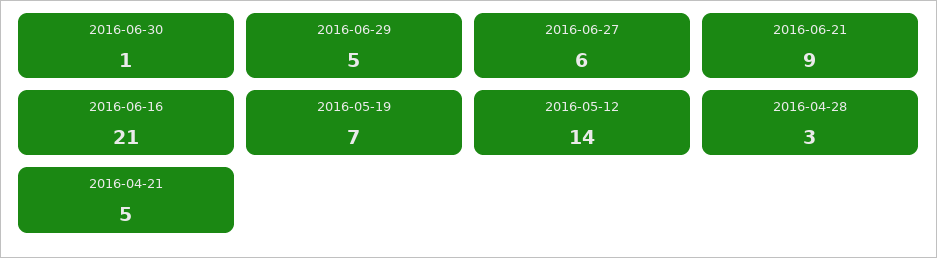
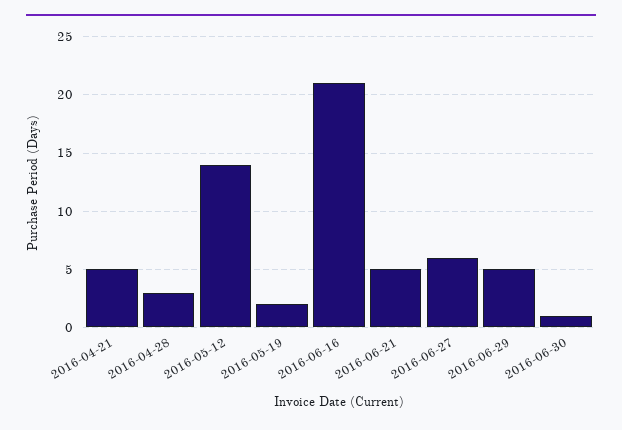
  {
    "2016-06-30": 1,
    "2016-06-29": 5,
    "2016-06-27": 6,
-   "2016-06-21": 9,
+   "2016-06-21": 5,
    "2016-06-16": 21,
-   "2016-05-19": 7,
+   "2016-05-19": 2,
    "2016-05-12": 14,
    "2016-04-28": 3,
    "2016-04-21": 5
  }

